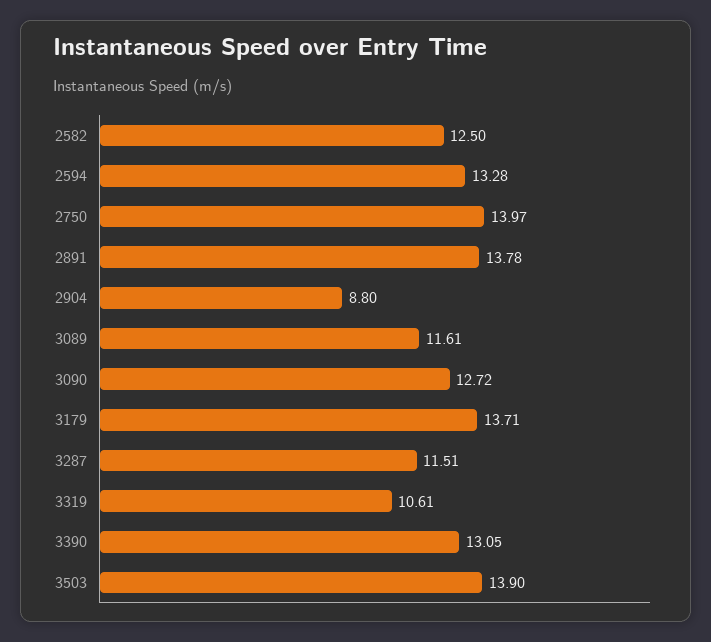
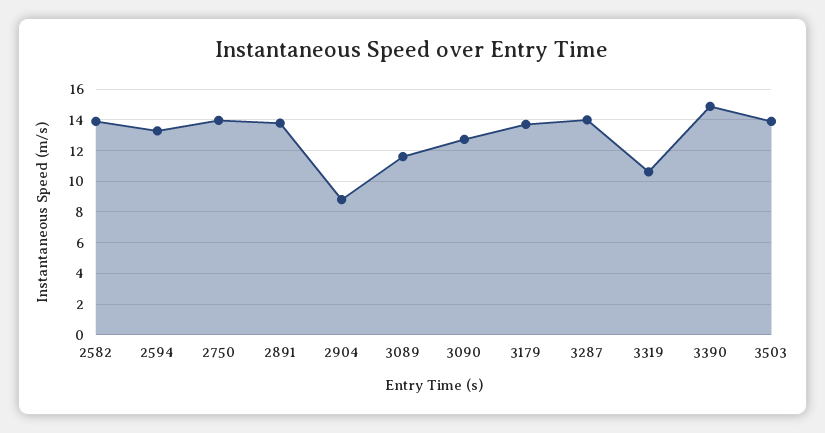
  {
-   "2582": 12.5,
+   "2582": 14,
    "2594": 13.28,
    "2750": 13.97,
    "2891": 13.78,
    "2904": 8.8,
    "3089": 11.61,
    "3090": 12.72,
    "3179": 13.71,
-   "3287": 11.51,
+   "3287": 14,
    "3319": 10.61,
-   "3390": 13.05,
+   "3390": 15,
    "3503": 13.9
  }

